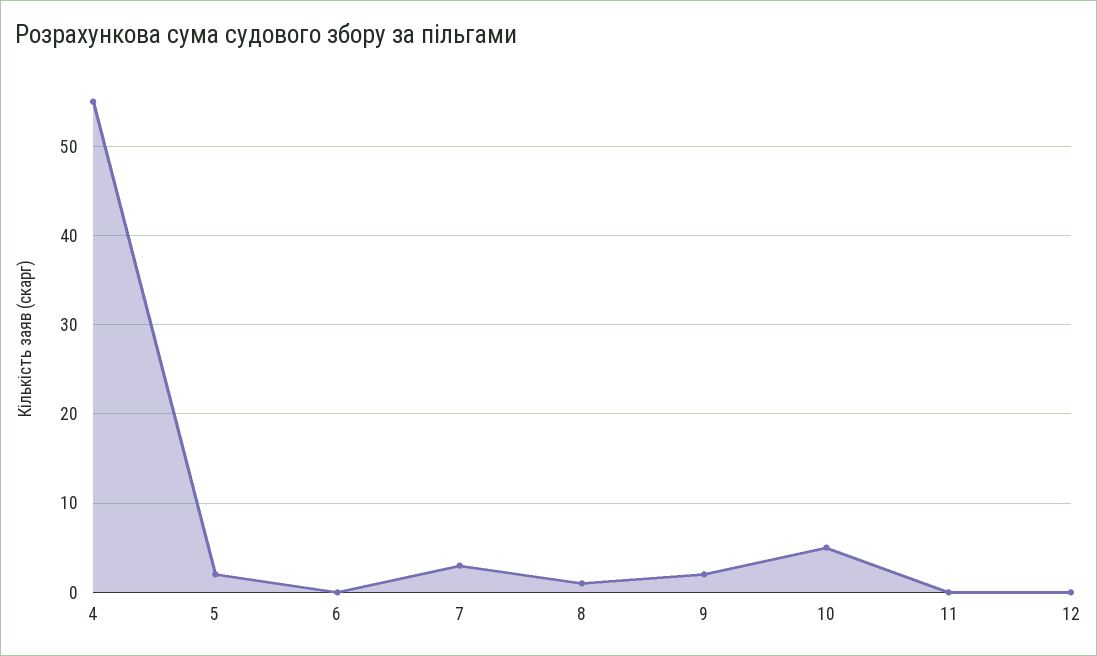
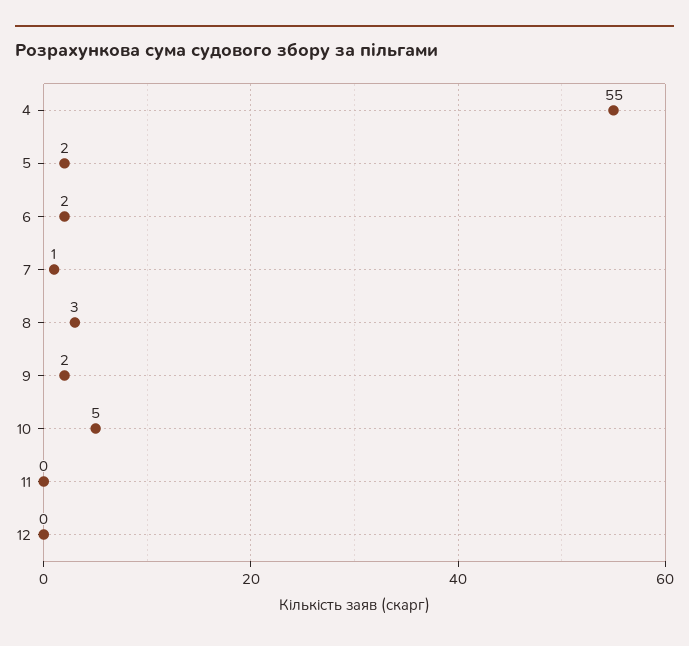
  {
    "4": 55,
    "5": 2,
-   "6": 0,
+   "6": 2,
-   "7": 3,
+   "7": 1,
-   "8": 1,
+   "8": 3,
    "9": 2,
    "10": 5,
    "11": 0,
    "12": 0
  }

